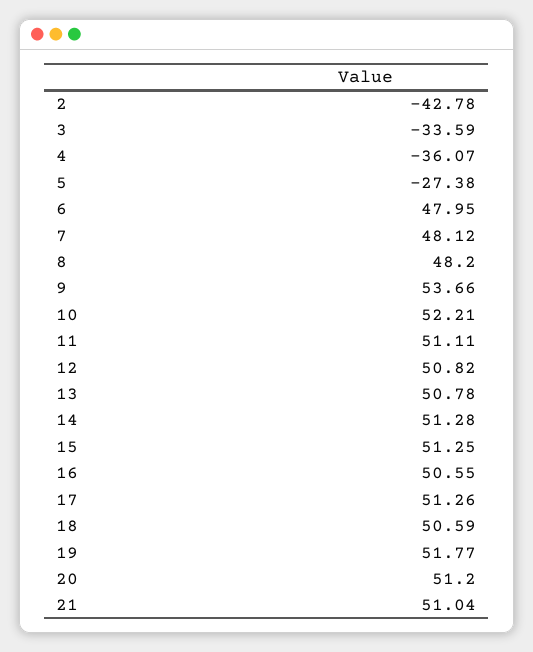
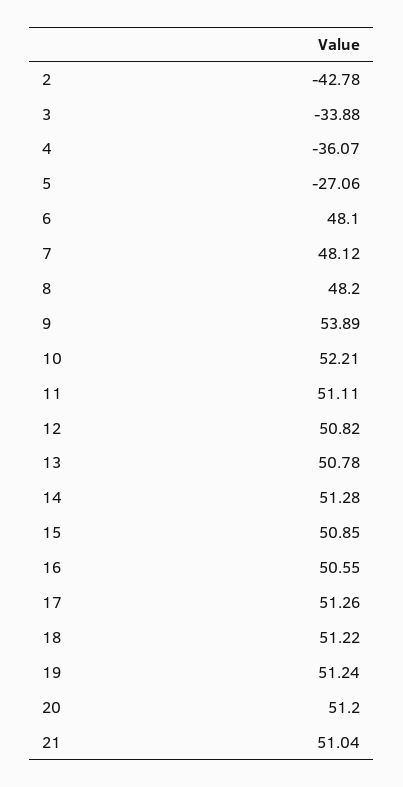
  {
    "2": -42.78,
-   "3": -33.59,
+   "3": -33.88,
    "4": -36.07,
-   "5": -27.38,
+   "5": -27.06,
-   "6": 47.95,
+   "6": 48.1,
    "7": 48.12,
    "8": 48.2,
-   "9": 53.66,
+   "9": 53.89,
    "10": 52.21,
    "11": 51.11,
    "12": 50.82,
    "13": 50.78,
    "14": 51.28,
-   "15": 51.25,
+   "15": 50.85,
    "16": 50.55,
    "17": 51.26,
-   "18": 50.59,
+   "18": 51.22,
-   "19": 51.77,
+   "19": 51.24,
    "20": 51.2,
    "21": 51.04
  }

